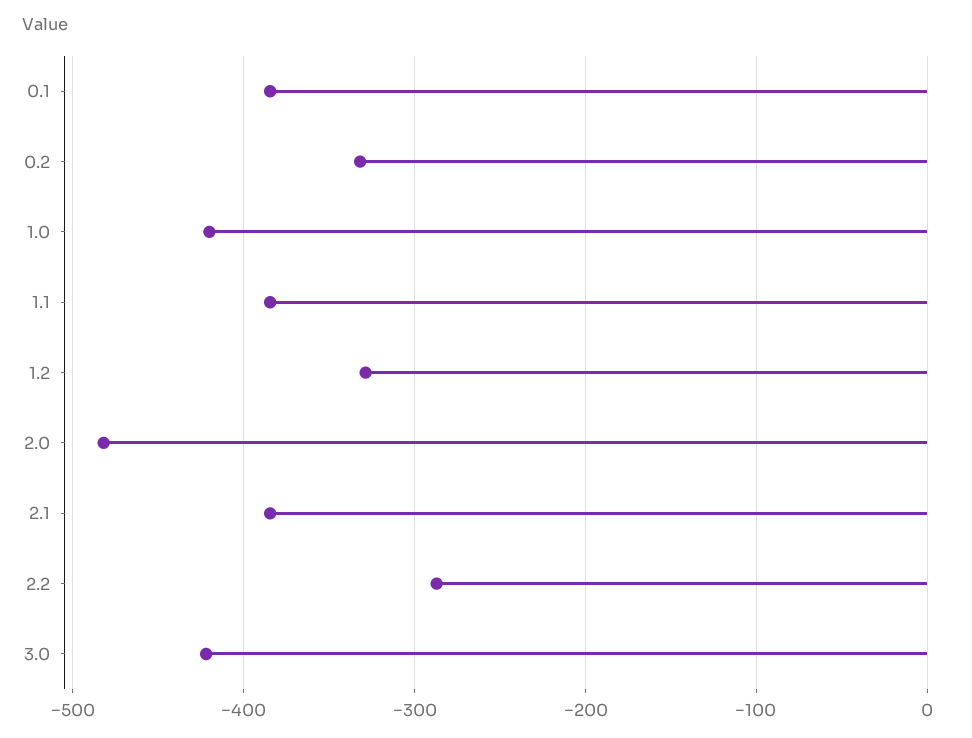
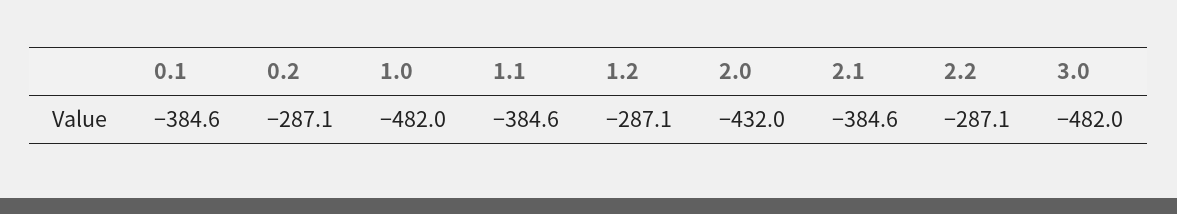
  {
    "0.1": -384.6,
-   "0.2": -330,
+   "0.2": -287.1,
-   "1.0": -420,
+   "1.0": -482,
    "1.1": -384.6,
-   "1.2": -330,
+   "1.2": -287.1,
-   "2.0": -480,
+   "2.0": -432,
    "2.1": -384.6,
    "2.2": -287.1,
-   "3.0": -420
+   "3.0": -482
  }

